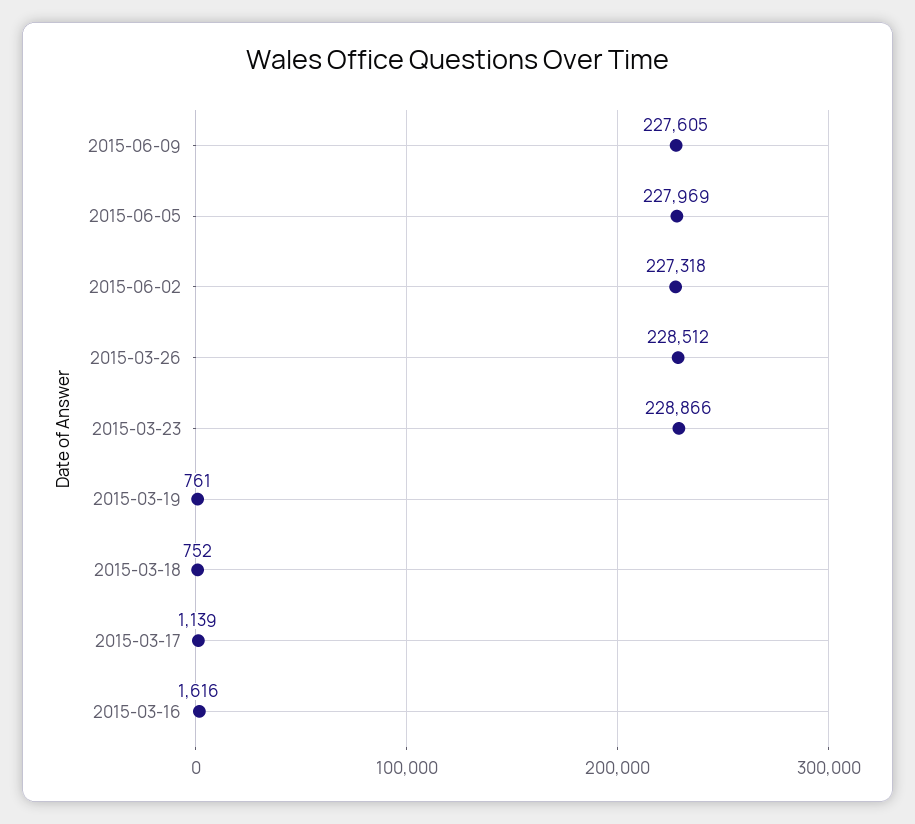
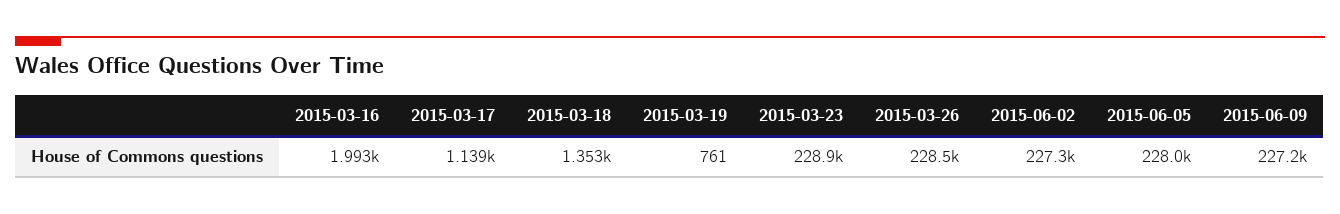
  {
-   "2015-06-09": 227605,
+   "2015-06-09": 227200,
    "2015-06-05": 227969,
    "2015-06-02": 227318,
    "2015-03-26": 228512,
    "2015-03-23": 228866,
    "2015-03-19": 761,
-   "2015-03-18": 752,
+   "2015-03-18": 1353,
    "2015-03-17": 1139,
-   "2015-03-16": 1616
+   "2015-03-16": 1993
  }

